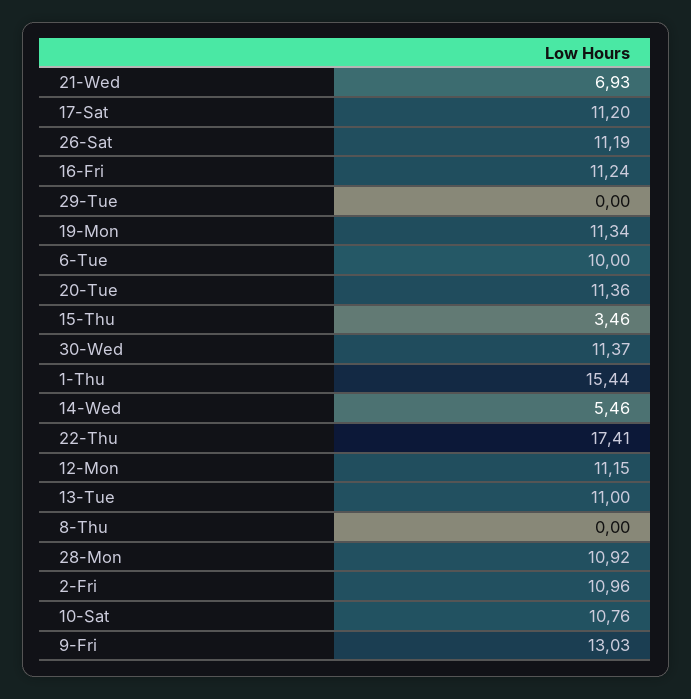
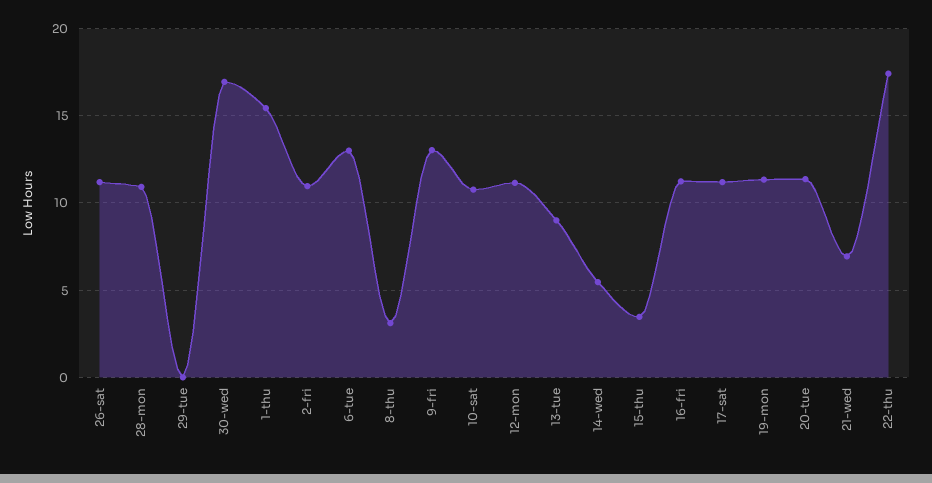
  {
    "21-Wed": 6.93,
    "17-Sat": 11.2,
    "26-Sat": 11.19,
    "16-Fri": 11.24,
    "29-Tue": 0,
    "19-Mon": 11.34,
-   "6-Tue": 10,
+   "6-Tue": 13,
    "20-Tue": 11.36,
    "15-Thu": 3.46,
-   "30-Wed": 11.37,
+   "30-Wed": 17,
    "1-Thu": 15.44,
    "14-Wed": 5.46,
    "22-Thu": 17.41,
    "12-Mon": 11.15,
-   "13-Tue": 11,
+   "13-Tue": 9,
-   "8-Thu": 0,
+   "8-Thu": 3,
    "28-Mon": 10.92,
    "2-Fri": 10.96,
    "10-Sat": 10.76,
    "9-Fri": 13.03
  }

